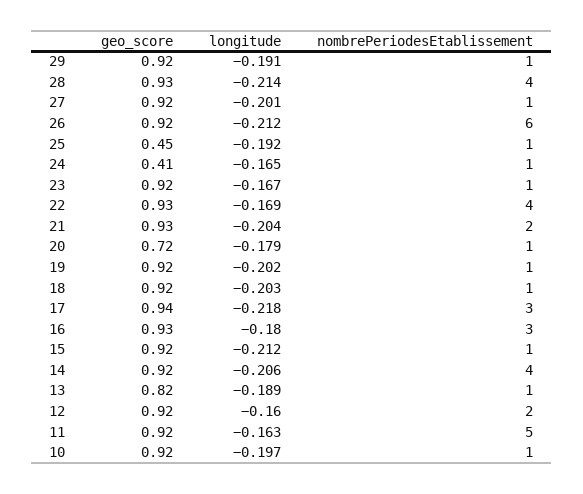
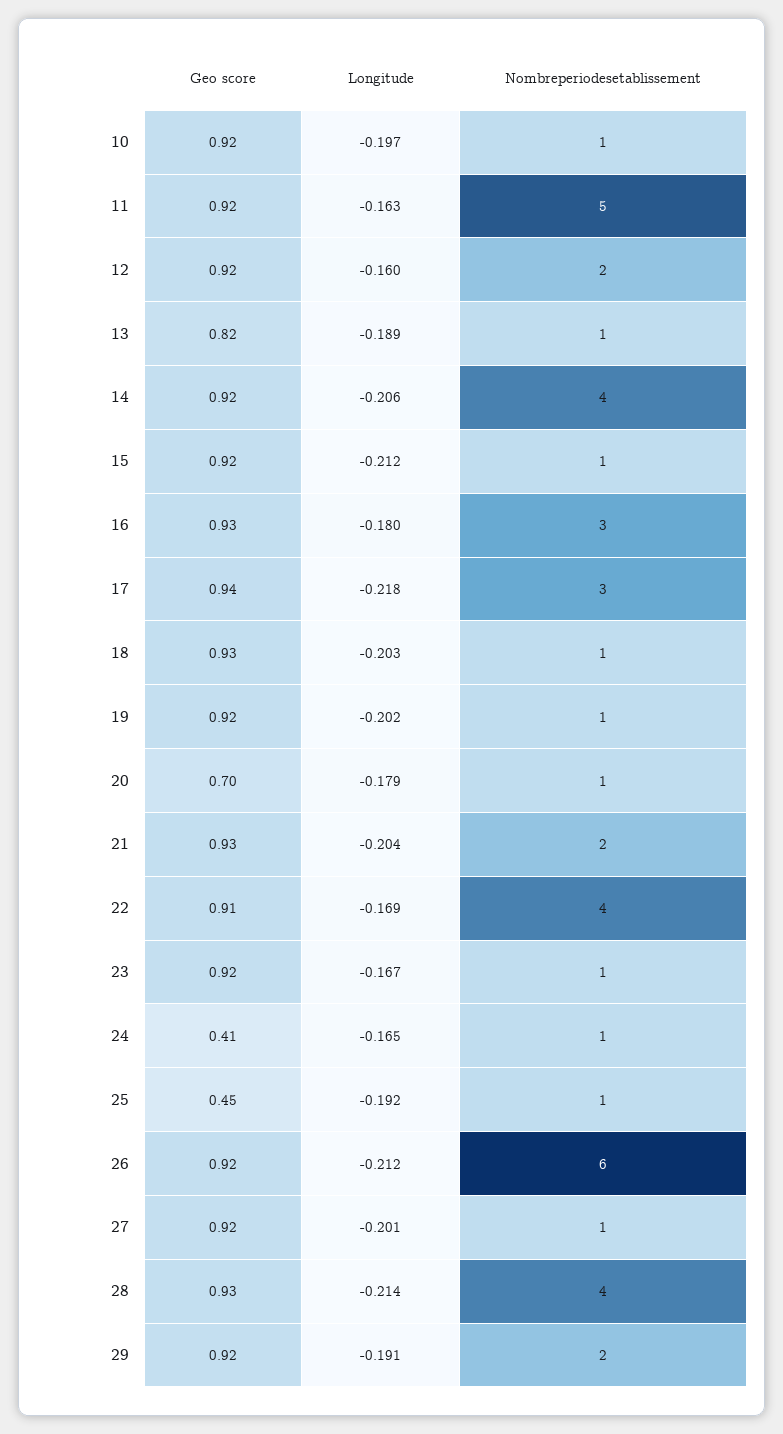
  {
    "geo_score": {
      "29": 0.92,
      "28": 0.93,
      "27": 0.92,
      "26": 0.92,
      "25": 0.45,
      "24": 0.41,
      "23": 0.92,
-     "22": 0.93,
+     "22": 0.91,
      "21": 0.93,
-     "20": 0.72,
+     "20": 0.7,
      "19": 0.92,
-     "18": 0.92,
+     "18": 0.93,
      "17": 0.94,
      "16": 0.93,
      "15": 0.92,
      "14": 0.92,
      "13": 0.82,
      "12": 0.92,
      "11": 0.92,
      "10": 0.92
    },
    "longitude": {
      "29": -0.191,
      "28": -0.214,
      "27": -0.201,
      "26": -0.212,
      "25": -0.192,
      "24": -0.165,
      "23": -0.167,
      "22": -0.169,
      "21": -0.204,
      "20": -0.179,
      "19": -0.202,
      "18": -0.203,
      "17": -0.218,
      "16": -0.18,
      "15": -0.212,
      "14": -0.206,
      "13": -0.189,
      "12": -0.16,
      "11": -0.163,
      "10": -0.197
    },
    "nombrePeriodesEtablissement": {
-     "29": 1,
+     "29": 2,
      "28": 4,
      "27": 1,
      "26": 6,
      "25": 1,
      "24": 1,
      "23": 1,
      "22": 4,
      "21": 2,
      "20": 1,
      "19": 1,
      "18": 1,
      "17": 3,
      "16": 3,
      "15": 1,
      "14": 4,
      "13": 1,
      "12": 2,
      "11": 5,
      "10": 1
    }
  }

